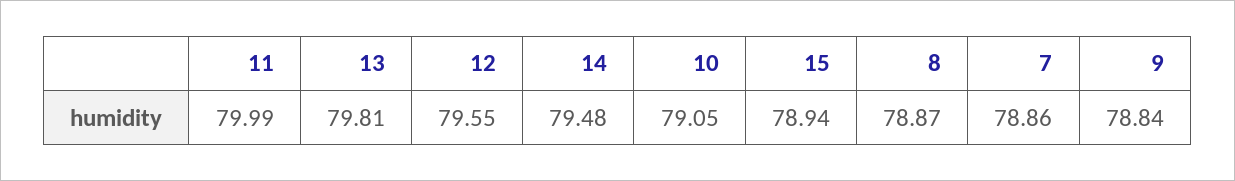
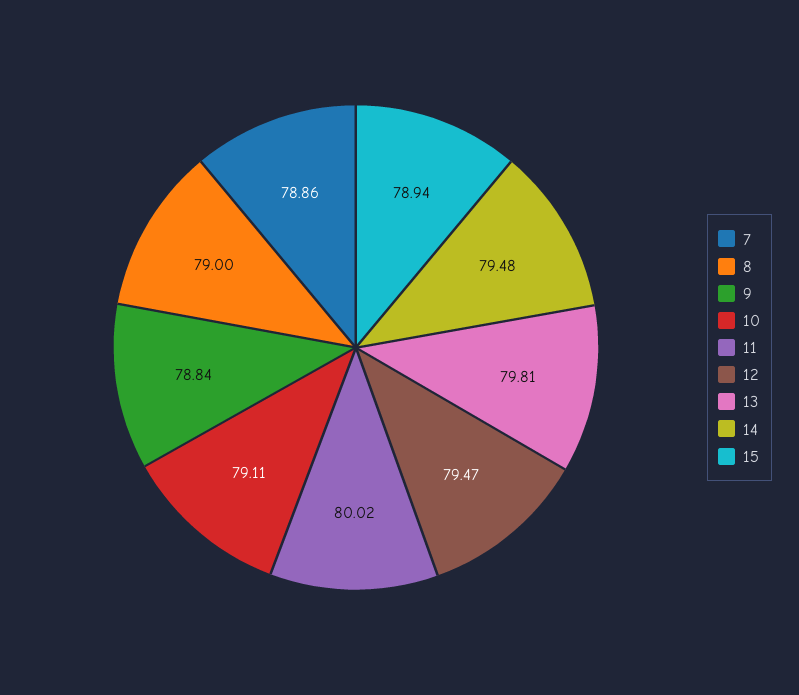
  {
-   "11": 79.99,
+   "11": 80.02,
    "13": 79.81,
-   "12": 79.55,
+   "12": 79.47,
    "14": 79.48,
-   "10": 79.05,
+   "10": 79.11,
    "15": 78.94,
-   "8": 78.87,
+   "8": 79,
    "7": 78.86,
    "9": 78.84
  }

